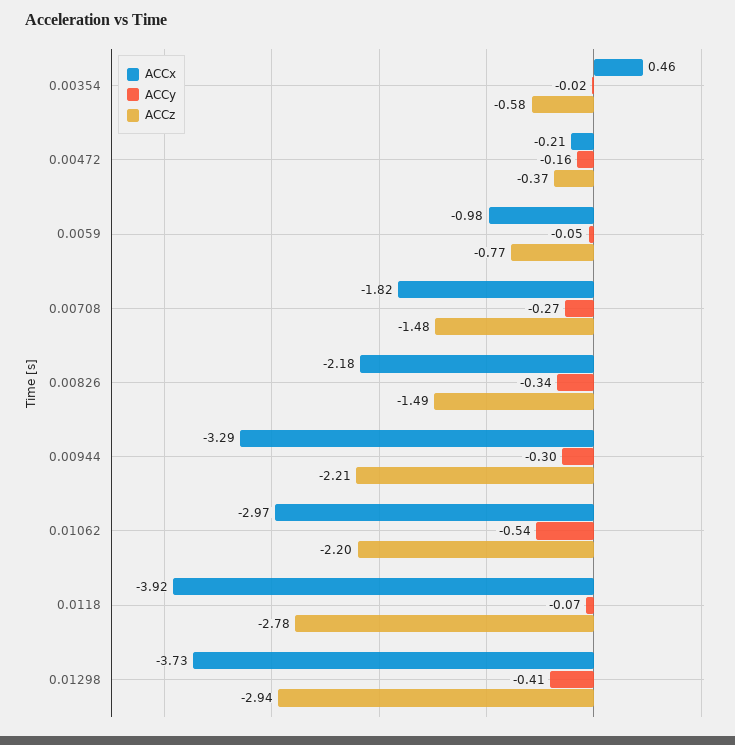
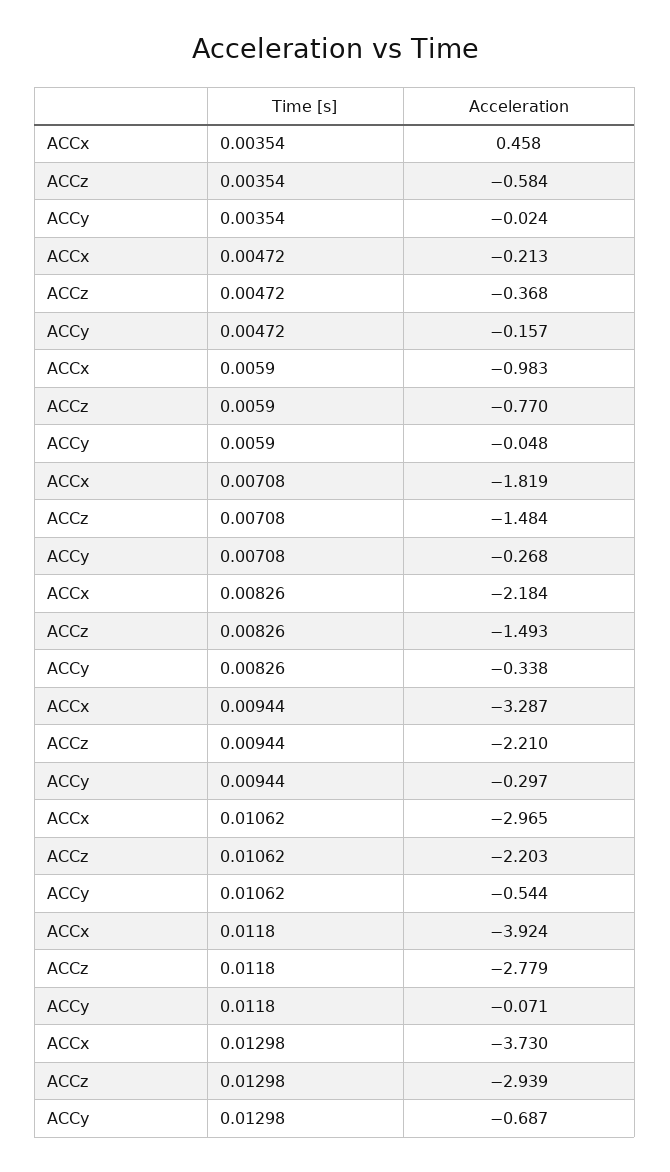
  {
    "ACCx": {
      "0.00354": 0.458,
      "0.00472": -0.213,
      "0.0059": -0.983,
      "0.00708": -1.819,
      "0.00826": -2.184,
      "0.00944": -3.287,
      "0.01062": -2.965,
      "0.0118": -3.924,
      "0.01298": -3.73
    },
    "ACCy": {
      "0.00354": -0.024,
      "0.00472": -0.157,
      "0.0059": -0.048,
      "0.00708": -0.268,
      "0.00826": -0.338,
      "0.00944": -0.297,
      "0.01062": -0.544,
      "0.0118": -0.071,
-     "0.01298": -0.41
+     "0.01298": -0.687
    },
    "ACCz": {
      "0.00354": -0.584,
      "0.00472": -0.368,
      "0.0059": -0.77,
      "0.00708": -1.484,
      "0.00826": -1.493,
      "0.00944": -2.21,
      "0.01062": -2.203,
      "0.0118": -2.779,
      "0.01298": -2.939
    }
  }

